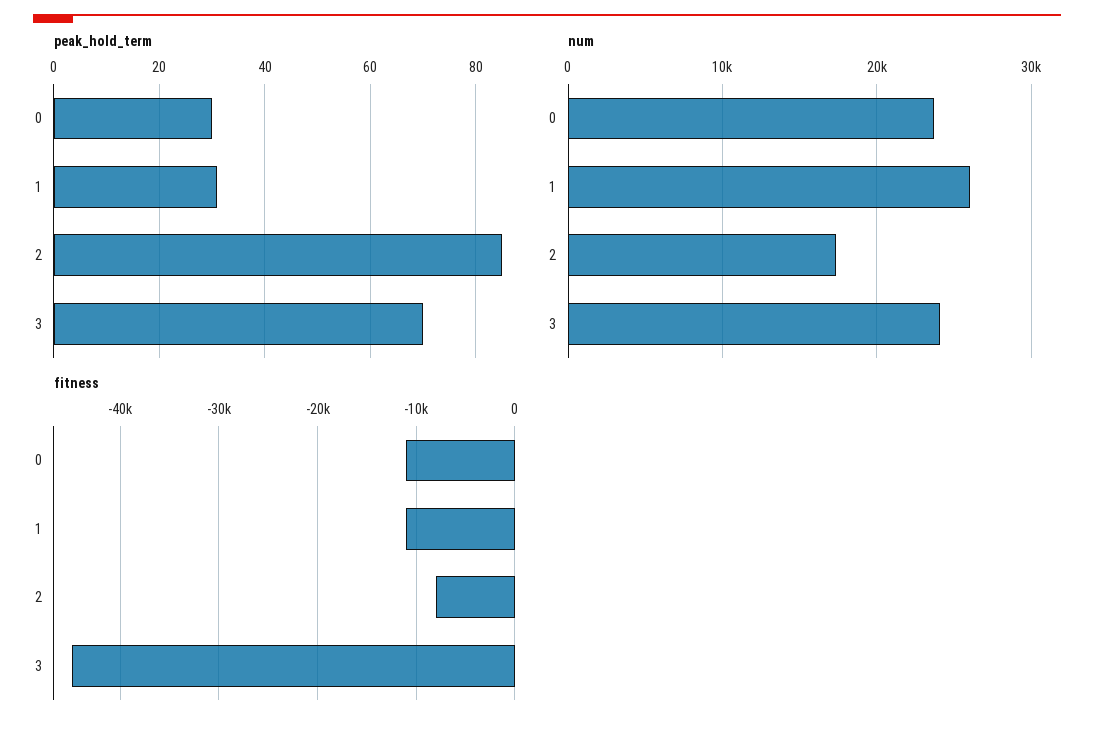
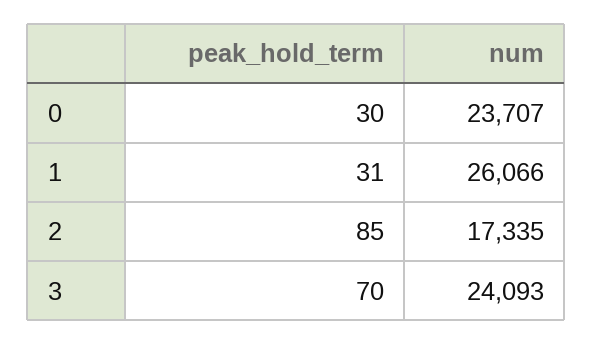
  {
    "peak_hold_term": {
      "0": 30,
      "1": 31,
      "2": 85,
      "3": 70
    },
    "num": {
      "0": 23707,
      "1": 26066,
      "2": 17335,
      "3": 24093
-   },
+   }
-   "fitness": {
-     "0": -11000,
-     "1": -11000,
-     "2": -8000,
-     "3": -45000
-   }
  }

